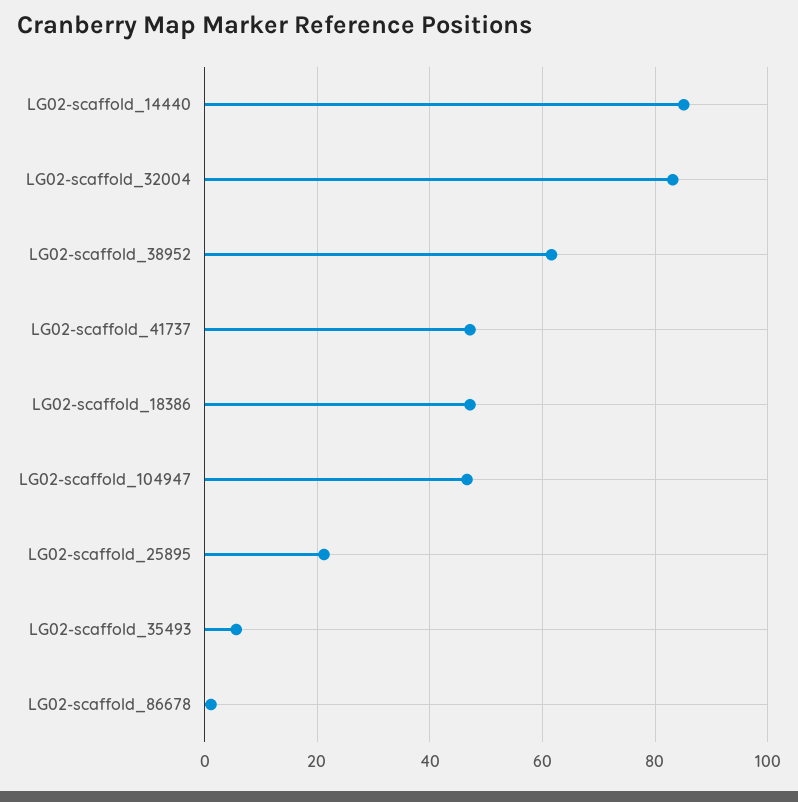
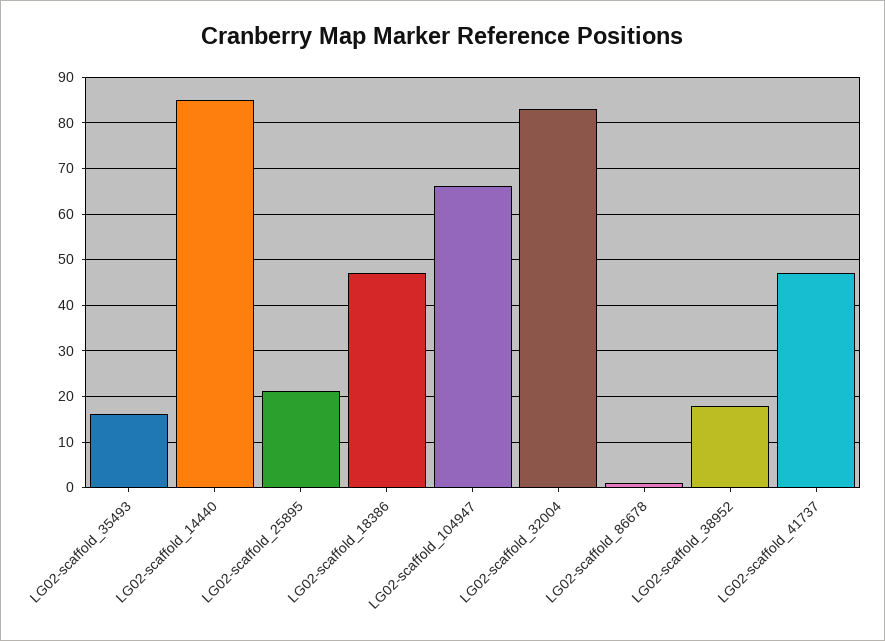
  {
    "LG02-scaffold_14440": 86,
    "LG02-scaffold_32004": 84,
-   "LG02-scaffold_38952": 62,
+   "LG02-scaffold_38952": 18,
    "LG02-scaffold_41737": 48,
    "LG02-scaffold_18386": 48,
-   "LG02-scaffold_104947": 46,
+   "LG02-scaffold_104947": 66,
    "LG02-scaffold_25895": 22,
-   "LG02-scaffold_35493": 6,
+   "LG02-scaffold_35493": 16,
    "LG02-scaffold_86678": 2
  }

